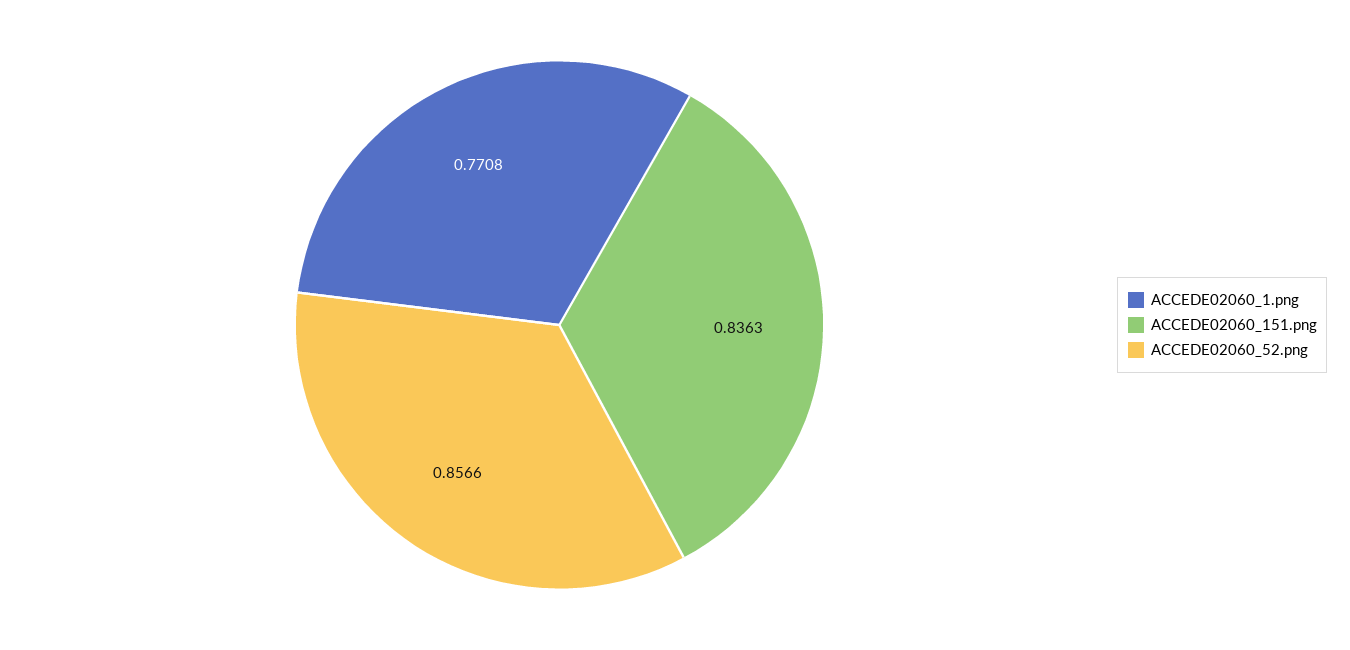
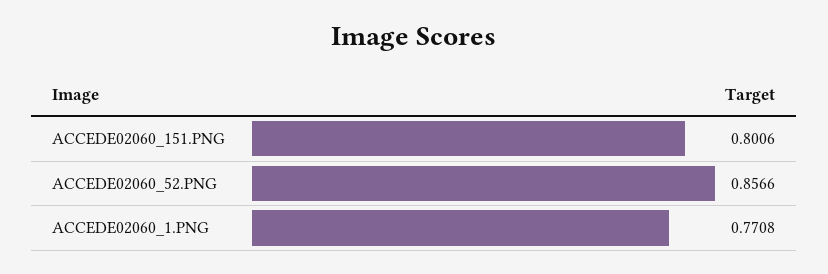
  {
    "ACCEDE02060_1.png": 0.7708,
-   "ACCEDE02060_151.png": 0.8363,
+   "ACCEDE02060_151.png": 0.8006,
    "ACCEDE02060_52.png": 0.8566
  }

